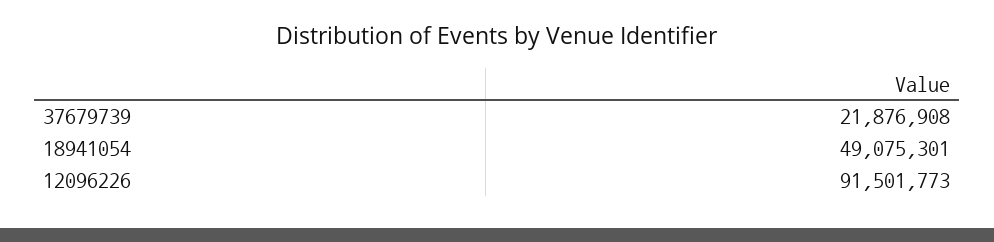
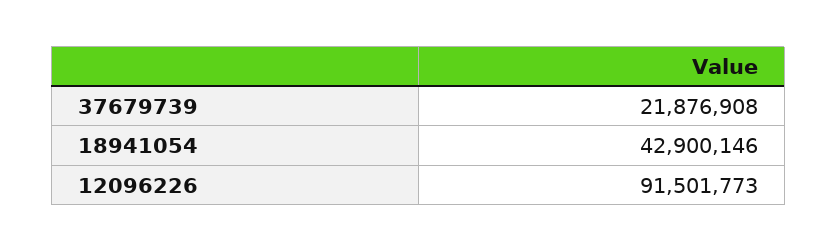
  {
    "37679739": 21876908,
-   "18941054": 49075301,
+   "18941054": 42900146,
    "12096226": 91501773
  }

